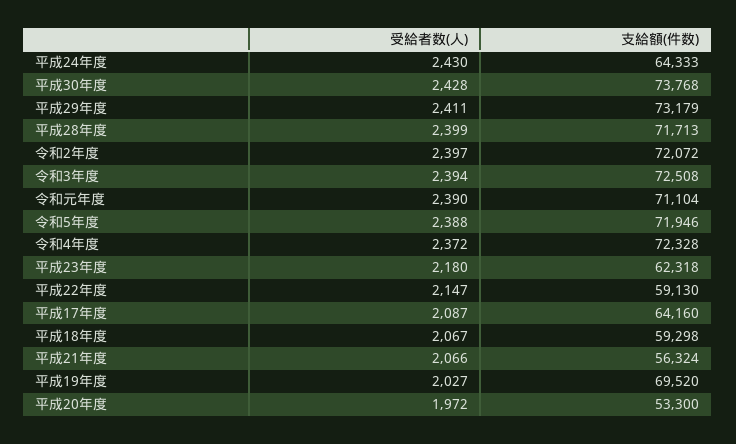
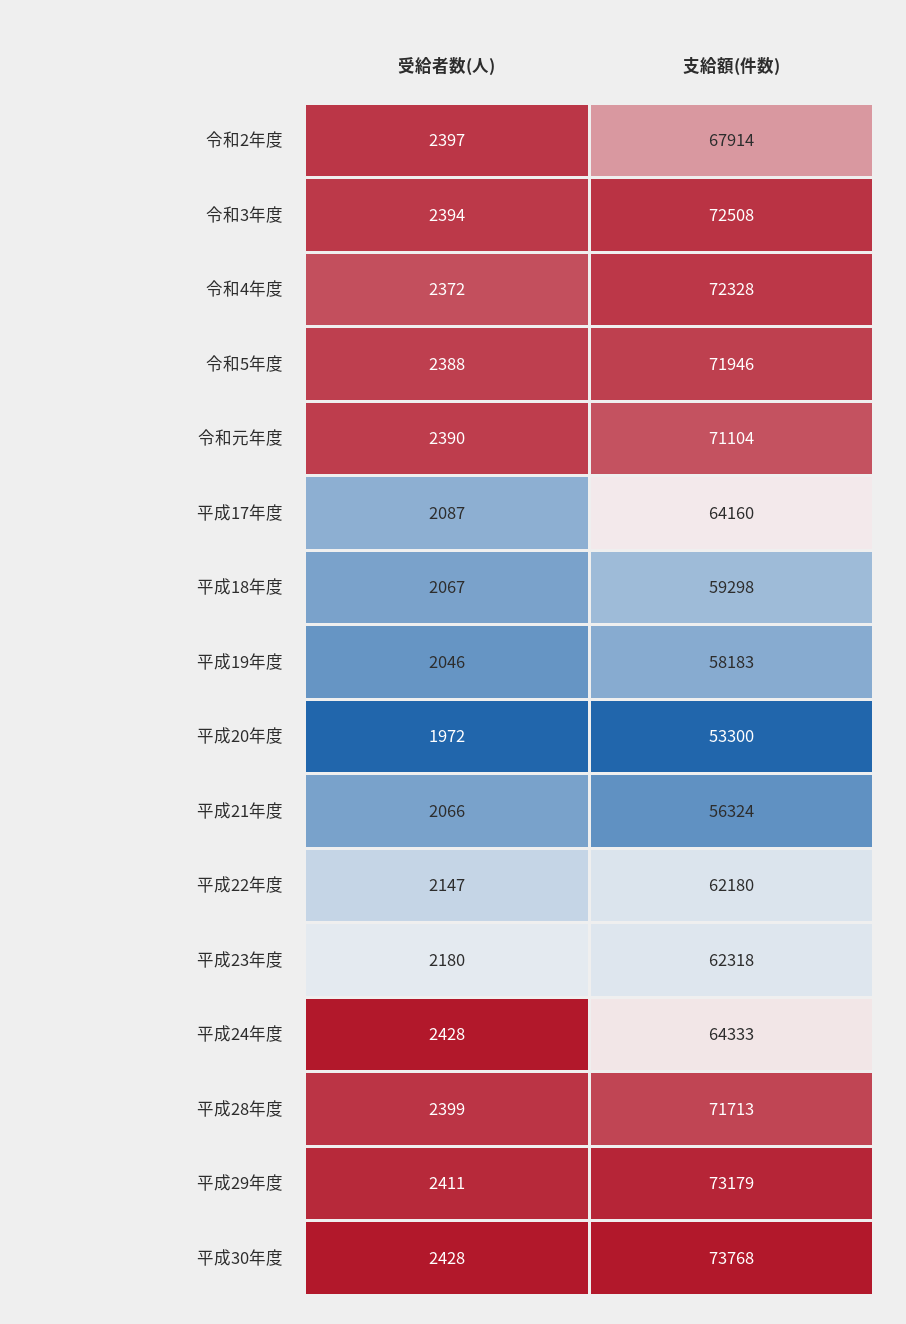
  {
    "受給者数(人)": {
-     "平成24年度": 2430,
+     "平成24年度": 2428,
      "平成30年度": 2428,
      "平成29年度": 2411,
      "平成28年度": 2399,
      "令和2年度": 2397,
      "令和3年度": 2394,
      "令和元年度": 2390,
      "令和5年度": 2388,
      "令和4年度": 2372,
      "平成23年度": 2180,
      "平成22年度": 2147,
      "平成17年度": 2087,
      "平成18年度": 2067,
      "平成21年度": 2066,
-     "平成19年度": 2027,
+     "平成19年度": 2046,
      "平成20年度": 1972
    },
    "支給額(件数)": {
      "平成24年度": 64333,
      "平成30年度": 73768,
      "平成29年度": 73179,
      "平成28年度": 71713,
-     "令和2年度": 72072,
+     "令和2年度": 67914,
      "令和3年度": 72508,
      "令和元年度": 71104,
      "令和5年度": 71946,
      "令和4年度": 72328,
      "平成23年度": 62318,
-     "平成22年度": 59130,
+     "平成22年度": 62180,
      "平成17年度": 64160,
      "平成18年度": 59298,
      "平成21年度": 56324,
-     "平成19年度": 69520,
+     "平成19年度": 58183,
      "平成20年度": 53300
    }
  }

